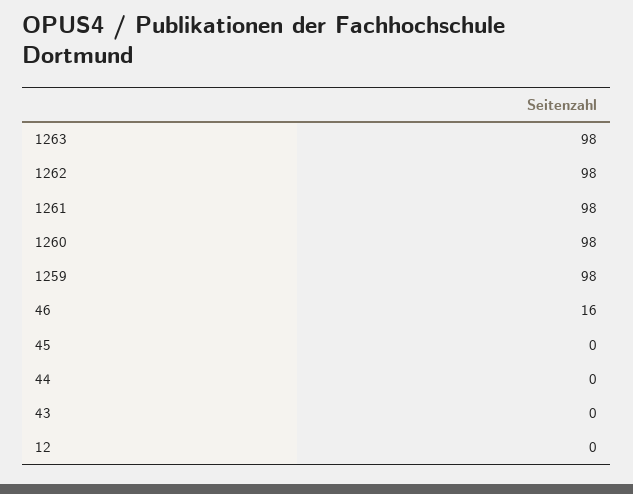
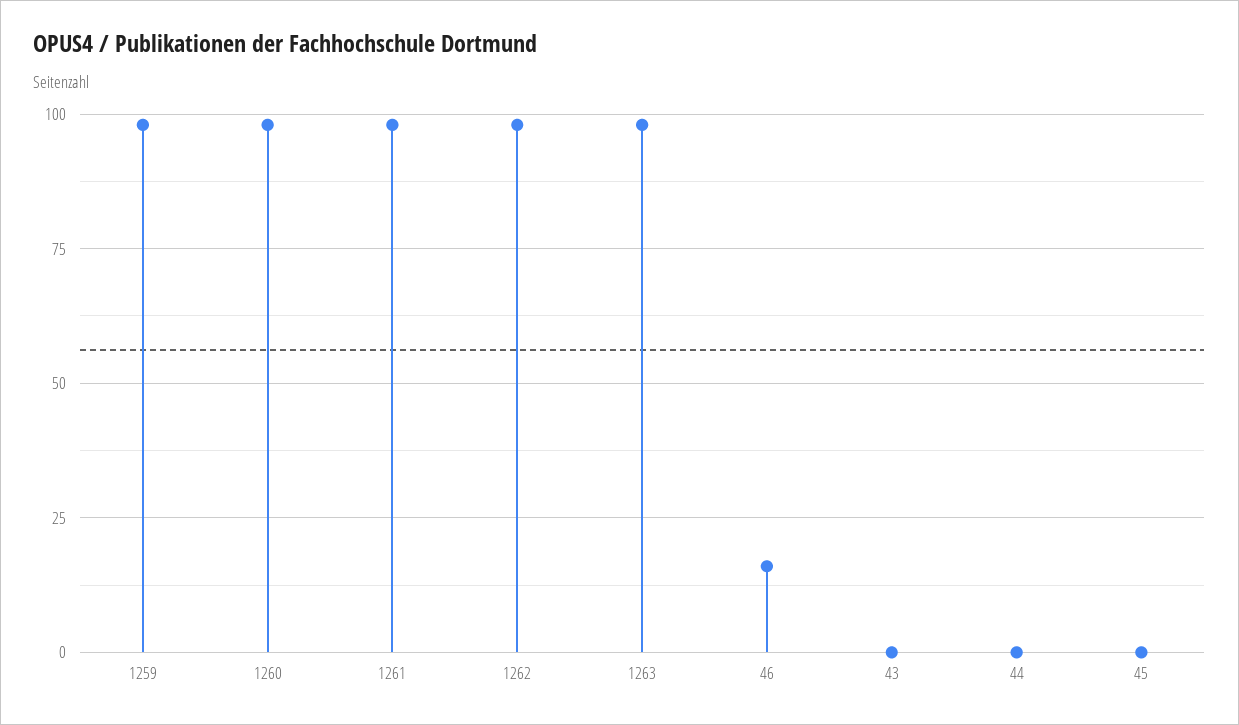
  {
    "1263": 98,
    "1262": 98,
    "1261": 98,
    "1260": 98,
    "1259": 98,
    "46": 16,
    "45": 0,
    "44": 0,
-   "43": 0,
+   "43": 0
-   "12": 0
  }

